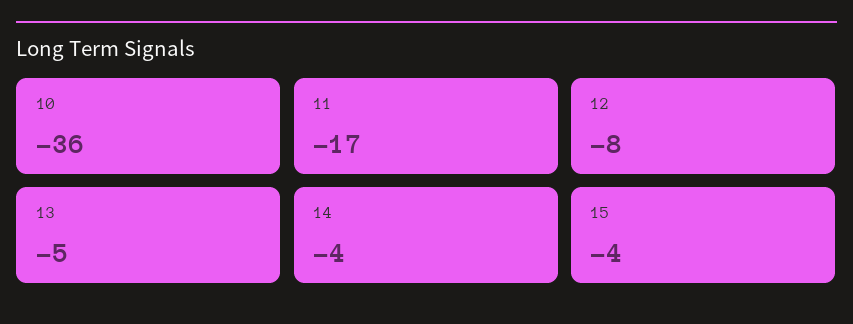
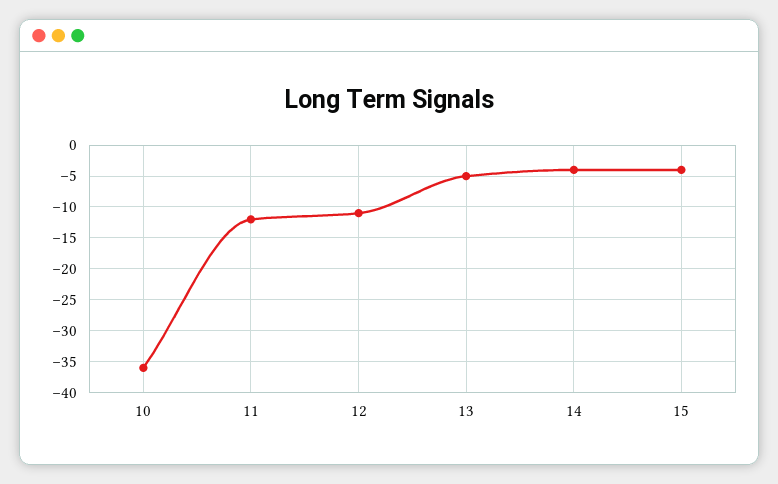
  {
    "10": -36,
-   "11": -17,
+   "11": -12,
-   "12": -8,
+   "12": -11,
    "13": -5,
    "14": -4,
    "15": -4
  }

